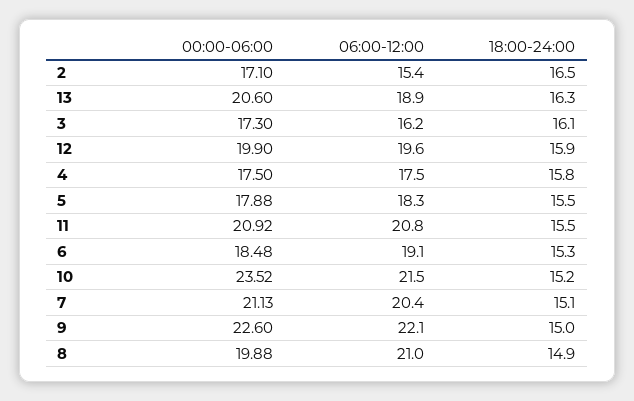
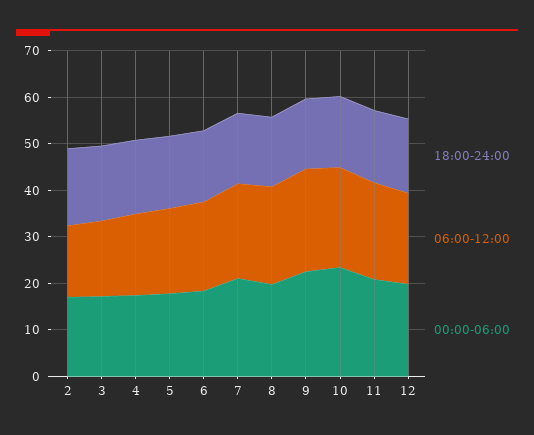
  {
    "00:00-06:00": {
      "2": 17.1,
-     "13": 20.6,
      "3": 17.3,
      "12": 19.9,
      "4": 17.5,
      "5": 17.88,
      "11": 20.92,
      "6": 18.48,
      "10": 23.52,
      "7": 21.13,
      "9": 22.6,
      "8": 19.88
    },
    "06:00-12:00": {
      "2": 15.4,
-     "13": 18.9,
      "3": 16.2,
      "12": 19.6,
      "4": 17.5,
      "5": 18.3,
      "11": 20.8,
      "6": 19.1,
      "10": 21.5,
      "7": 20.4,
      "9": 22.1,
      "8": 21
    },
    "18:00-24:00": {
      "2": 16.5,
-     "13": 16.3,
      "3": 16.1,
      "12": 15.9,
      "4": 15.8,
      "5": 15.5,
      "11": 15.5,
      "6": 15.3,
      "10": 15.2,
      "7": 15.1,
      "9": 15,
      "8": 14.9
    }
  }

